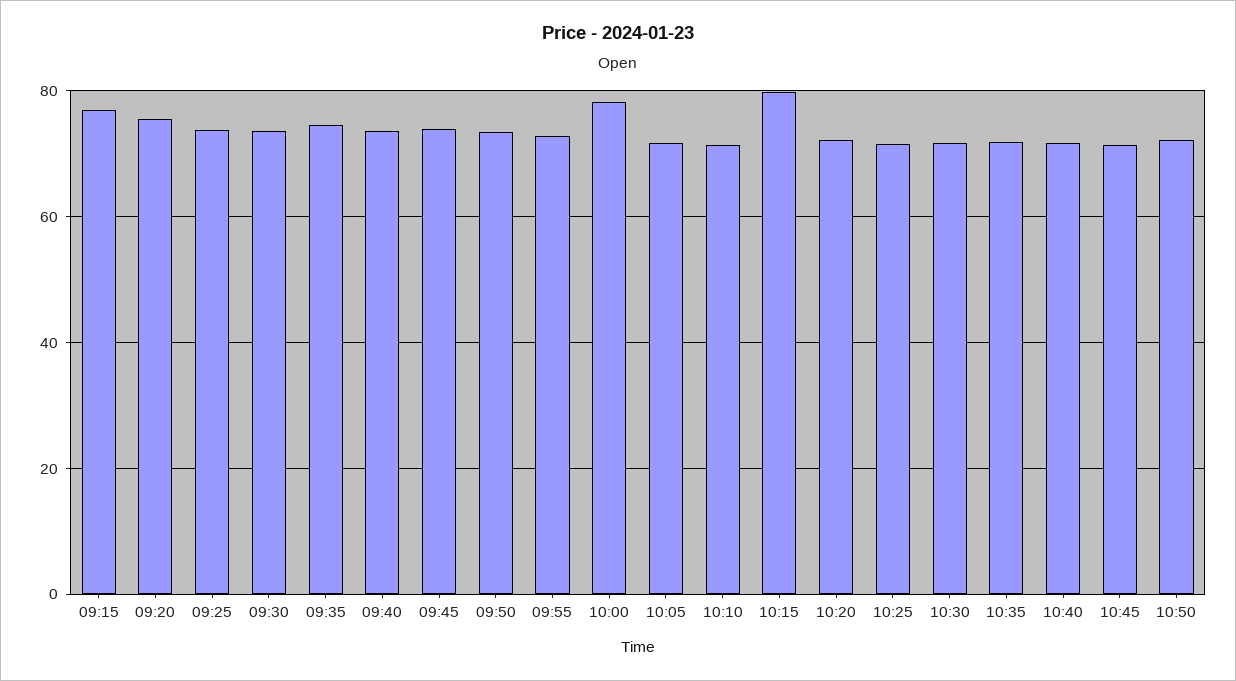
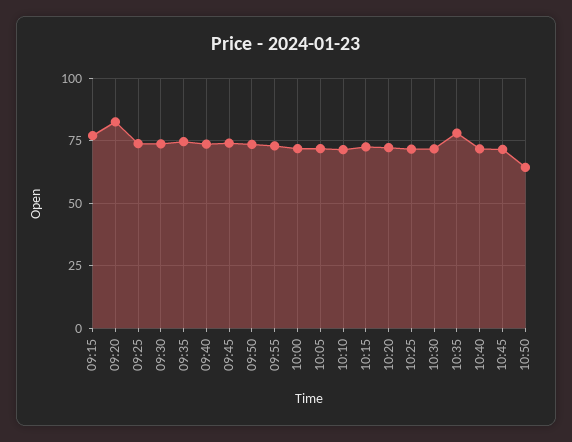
  {
    "09:15": 78,
-   "09:20": 76,
+   "09:20": 82.5,
    "09:25": 74,
    "09:30": 74,
    "09:35": 74,
    "09:40": 74,
    "09:45": 74,
    "09:50": 74,
    "09:55": 72,
-   "10:00": 78,
+   "10:00": 72.5,
    "10:05": 72,
    "10:10": 72,
-   "10:15": 80,
+   "10:15": 72.5,
    "10:20": 72,
    "10:25": 72,
    "10:30": 72,
-   "10:35": 72,
+   "10:35": 77.5,
    "10:40": 72,
    "10:45": 72,
-   "10:50": 72
+   "10:50": 65
  }

